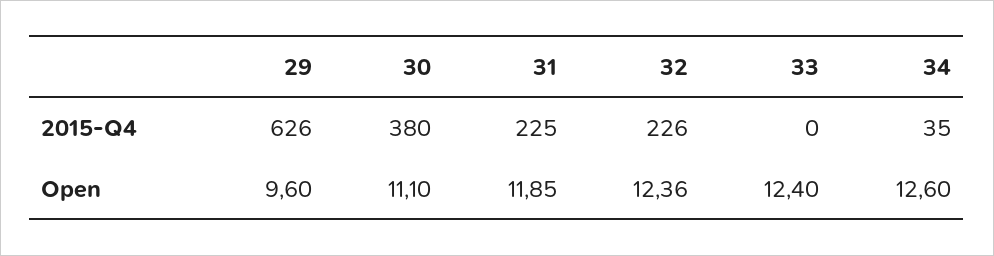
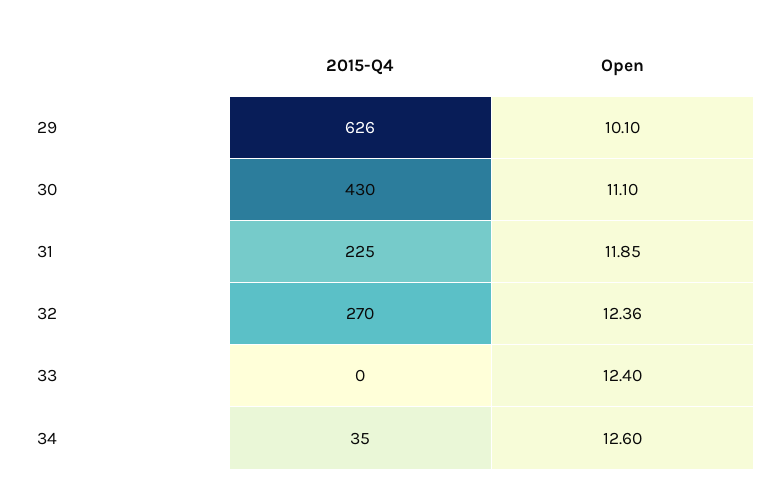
  {
    "29": {
      "2015-Q4": 626,
-     "Open": 9.6
+     "Open": 10.1
    },
    "30": {
-     "2015-Q4": 380,
+     "2015-Q4": 430,
      "Open": 11.1
    },
    "31": {
      "2015-Q4": 225,
      "Open": 11.85
    },
    "32": {
-     "2015-Q4": 226,
+     "2015-Q4": 270,
      "Open": 12.36
    },
    "33": {
      "2015-Q4": 0,
      "Open": 12.4
    },
    "34": {
      "2015-Q4": 35,
      "Open": 12.6
    }
  }

